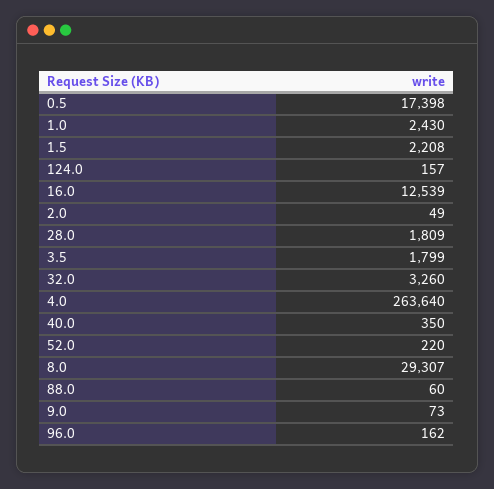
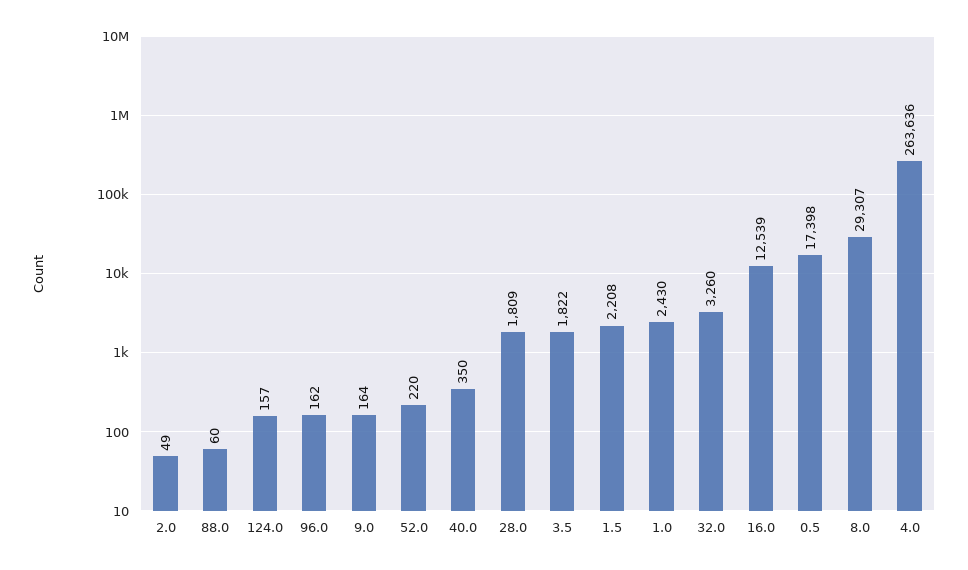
  {
    "0.5": 17398,
    "1.0": 2430,
    "1.5": 2208,
    "124.0": 157,
    "16.0": 12539,
    "2.0": 49,
    "28.0": 1809,
-   "3.5": 1799,
+   "3.5": 1822,
    "32.0": 3260,
-   "4.0": 263640,
+   "4.0": 263636,
    "40.0": 350,
    "52.0": 220,
    "8.0": 29307,
    "88.0": 60,
-   "9.0": 73,
+   "9.0": 164,
    "96.0": 162
  }

